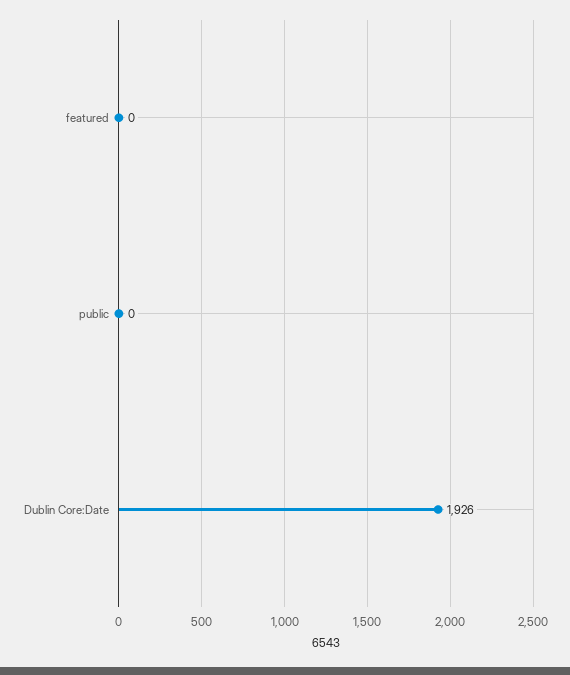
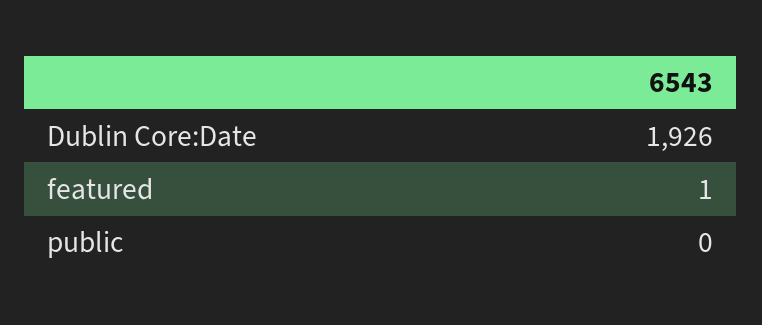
  {
-   "featured": 0,
+   "featured": 1,
    "public": 0,
    "Dublin Core:Date": 1926
  }

